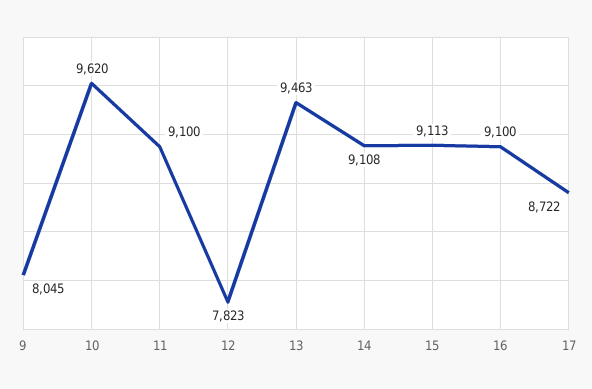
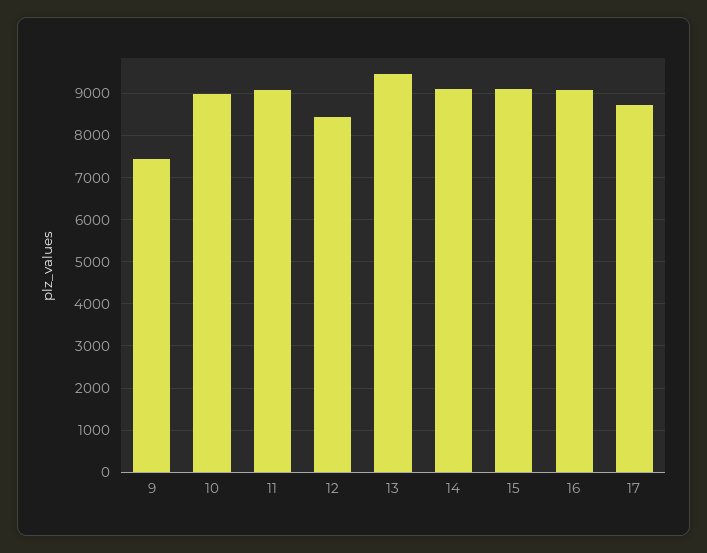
  {
-   "9": 8045,
+   "9": 7400,
-   "10": 9620,
+   "10": 9000,
    "11": 9100,
-   "12": 7823,
+   "12": 8400,
    "13": 9463,
    "14": 9108,
    "15": 9113,
    "16": 9100,
    "17": 8722
  }

